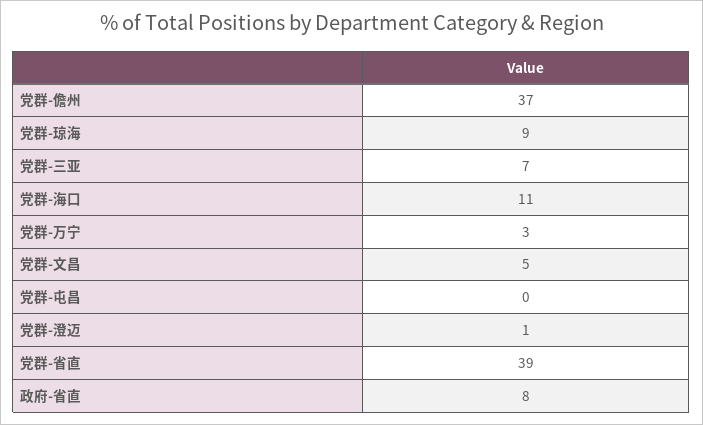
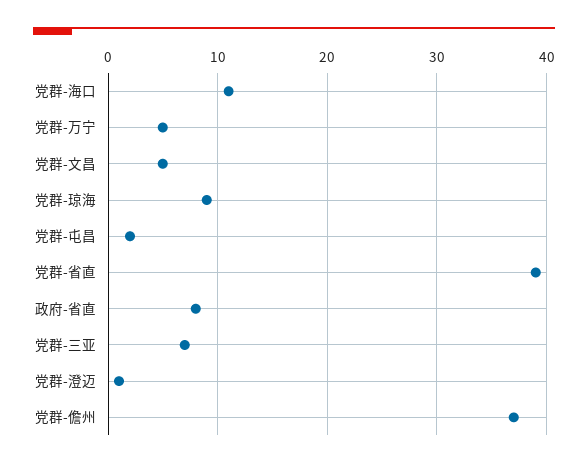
  {
    "党群-儋州": 37,
    "党群-琼海": 9,
    "党群-三亚": 7,
    "党群-海口": 11,
-   "党群-万宁": 3,
+   "党群-万宁": 5,
    "党群-文昌": 5,
-   "党群-屯昌": 0,
+   "党群-屯昌": 2,
    "党群-澄迈": 1,
    "党群-省直": 39,
    "政府-省直": 8
  }

